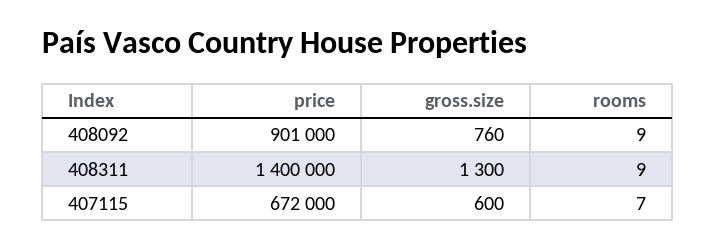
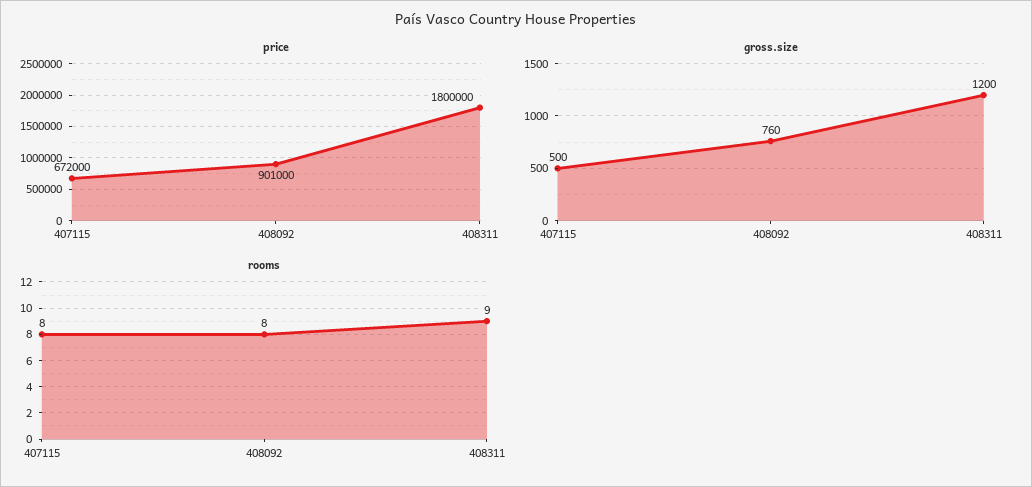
  {
    "price": {
      "408092": 901000,
-     "408311": 1400000,
+     "408311": 1800000,
      "407115": 672000
    },
    "gross.size": {
      "408092": 760,
-     "408311": 1300,
+     "408311": 1200,
-     "407115": 600
+     "407115": 500
    },
    "rooms": {
-     "408092": 9,
+     "408092": 8,
      "408311": 9,
-     "407115": 7
+     "407115": 8
    }
  }

